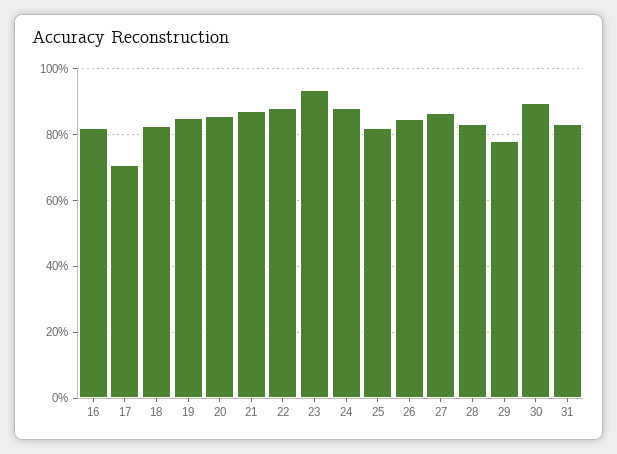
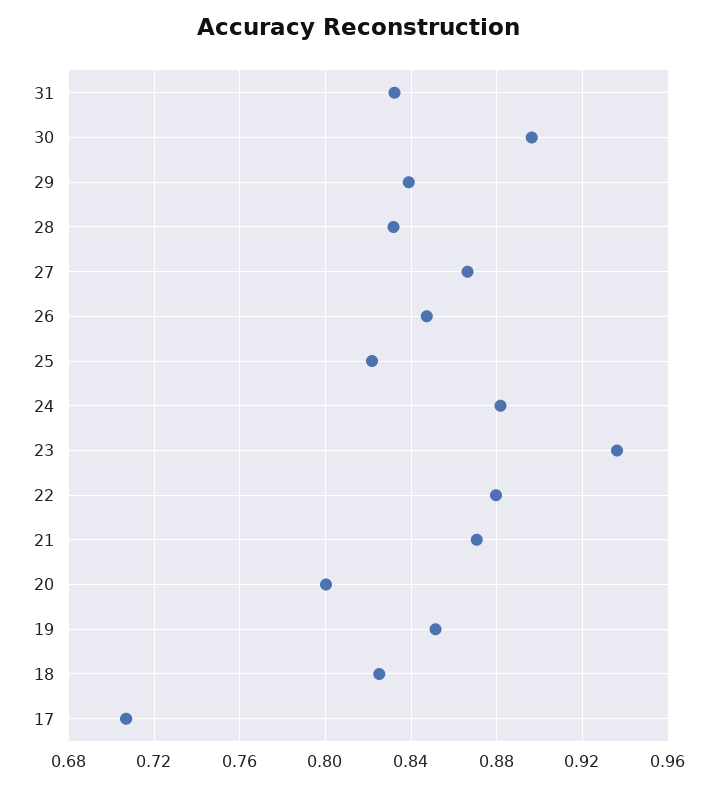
  {
-   "16": 0.82,
    "17": 0.705,
    "18": 0.825,
    "19": 0.85,
-   "20": 0.86,
+   "20": 0.8,
    "21": 0.87,
    "22": 0.88,
    "23": 0.935,
    "24": 0.88,
    "25": 0.82,
    "26": 0.845,
    "27": 0.865,
    "28": 0.83,
-   "29": 0.78,
+   "29": 0.84,
    "30": 0.895,
    "31": 0.83
  }

